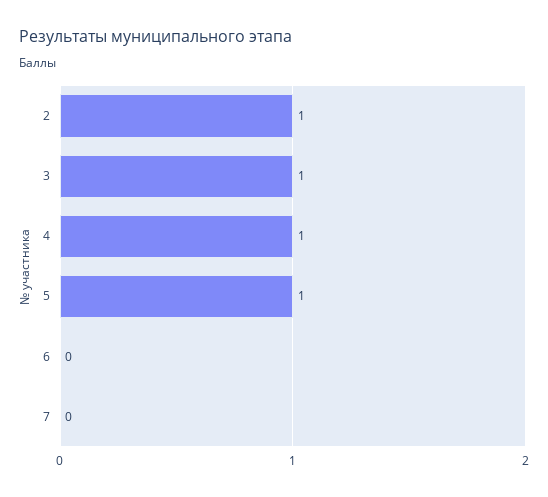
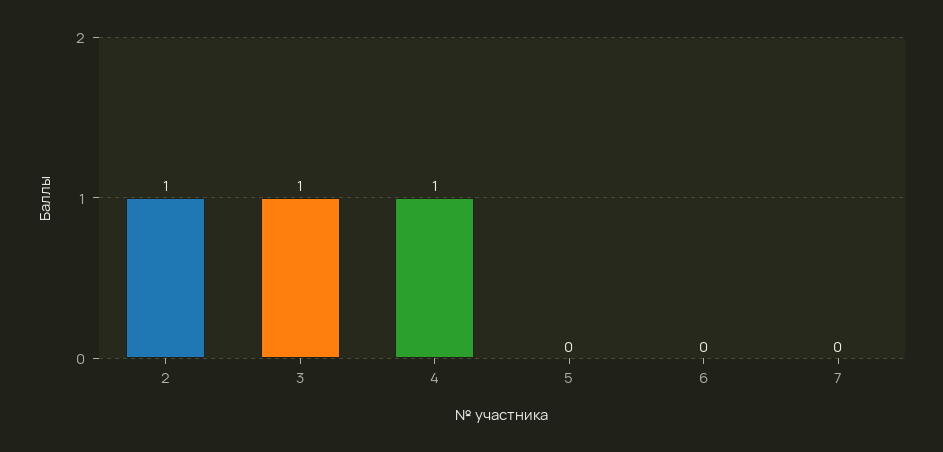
  {
    "2": 1,
    "3": 1,
    "4": 1,
-   "5": 1,
+   "5": 0,
    "6": 0,
    "7": 0
  }

